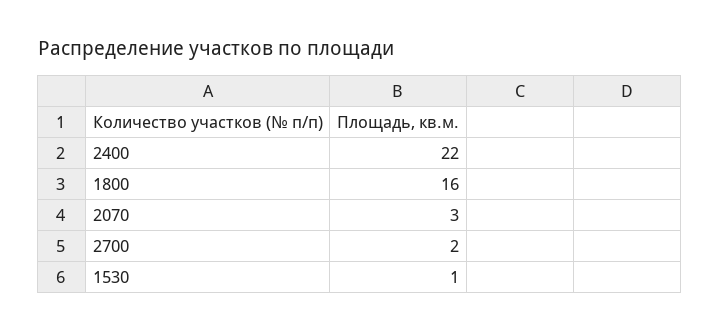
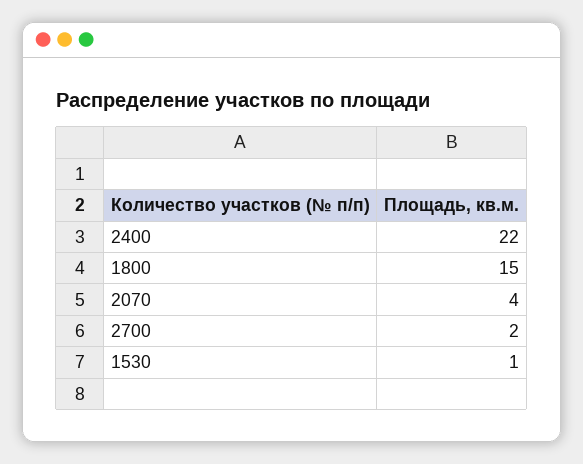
  {
    "2400": 22,
-   "1800": 16,
+   "1800": 15,
-   "2070": 3,
+   "2070": 4,
    "2700": 2,
    "1530": 1
  }

